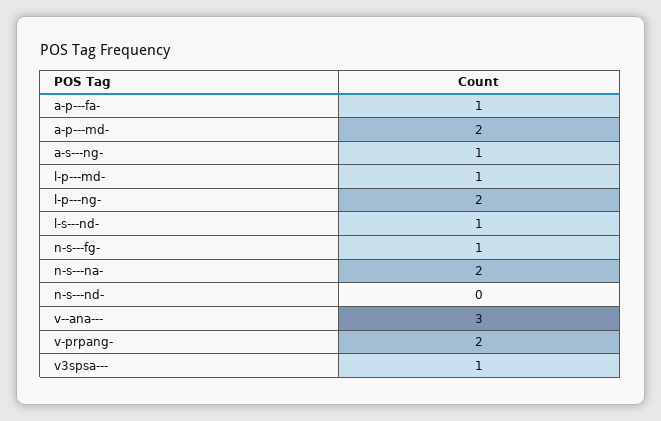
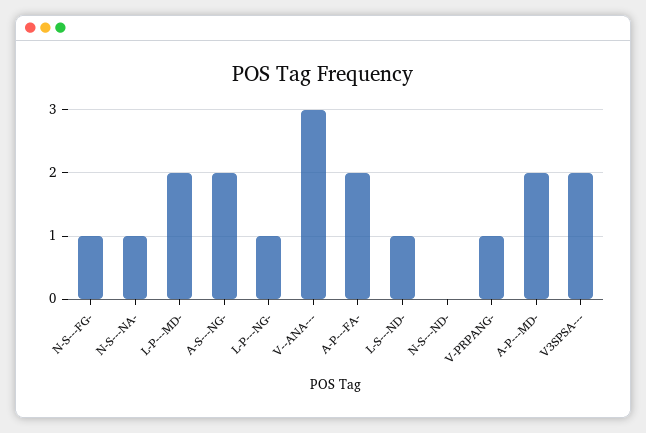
  {
-   "a-p---fa-": 1,
+   "a-p---fa-": 2,
    "a-p---md-": 2,
-   "a-s---ng-": 1,
+   "a-s---ng-": 2,
-   "l-p---md-": 1,
+   "l-p---md-": 2,
-   "l-p---ng-": 2,
+   "l-p---ng-": 1,
    "l-s---nd-": 1,
    "n-s---fg-": 1,
-   "n-s---na-": 2,
+   "n-s---na-": 1,
    "n-s---nd-": 0,
    "v--ana---": 3,
-   "v-prpang-": 2,
+   "v-prpang-": 1,
-   "v3spsa---": 1
+   "v3spsa---": 2
  }

